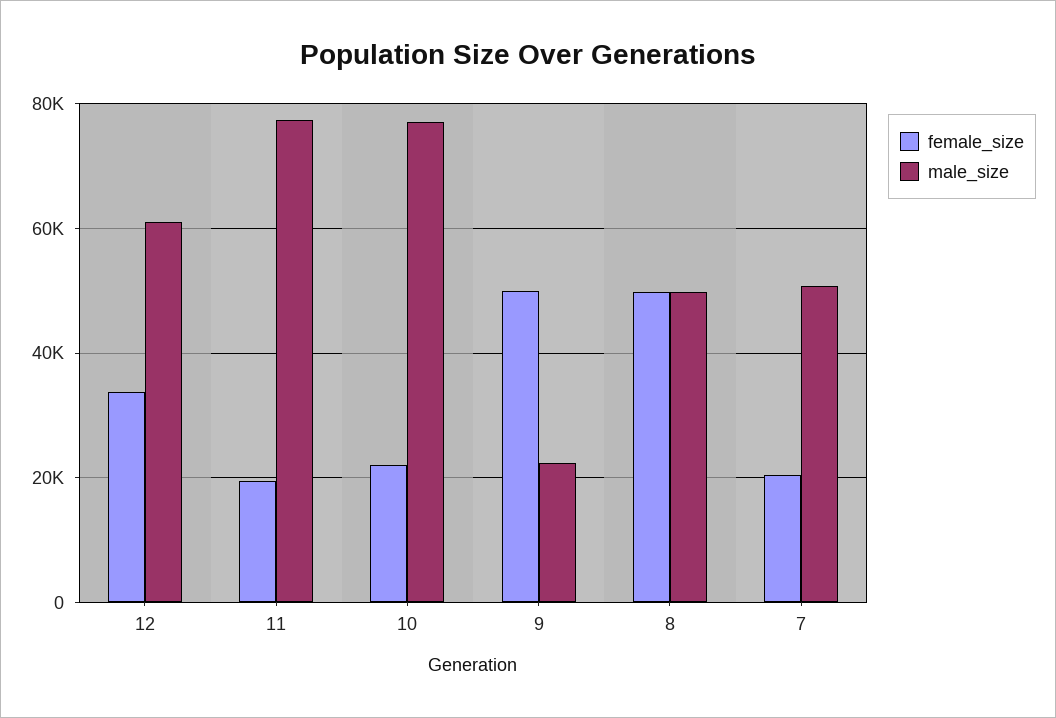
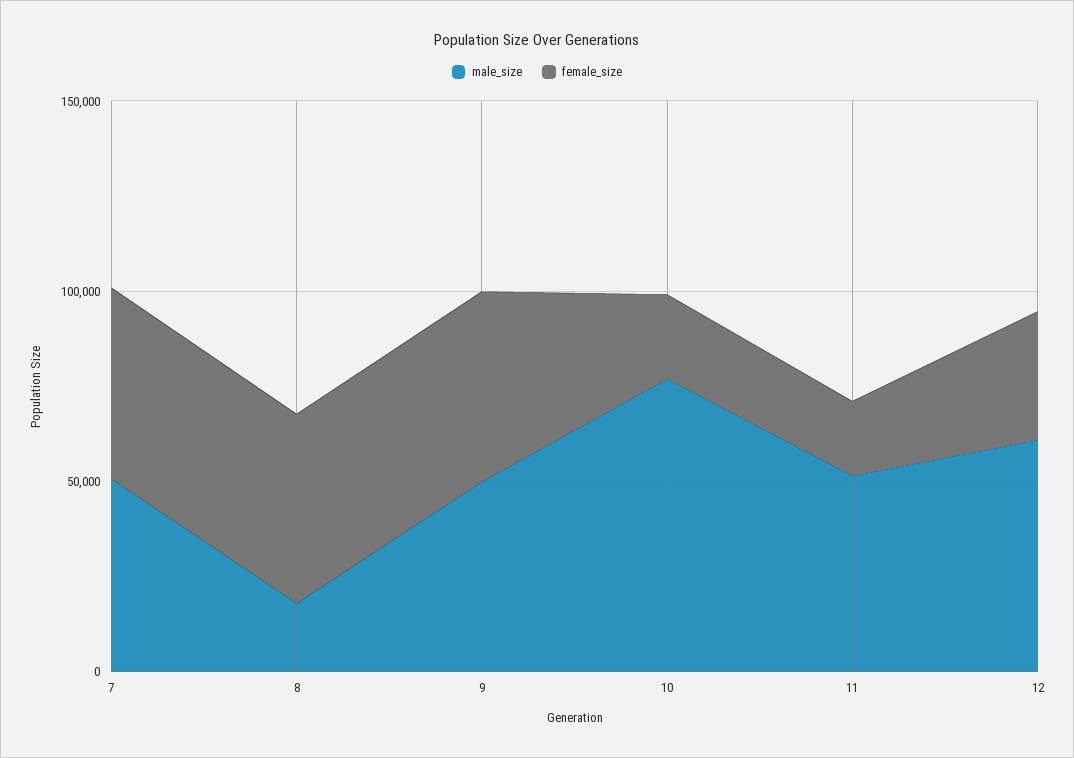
  {
    "female_size": {
      "12": 34000,
      "11": 20000,
      "10": 22000,
      "9": 50000,
      "8": 50000,
-     "7": 20000
+     "7": 50000
    },
    "male_size": {
      "12": 60000,
-     "11": 78000,
+     "11": 50000,
      "10": 78000,
-     "9": 22000,
+     "9": 50000,
-     "8": 50000,
+     "8": 20000,
      "7": 50000
    }
  }

